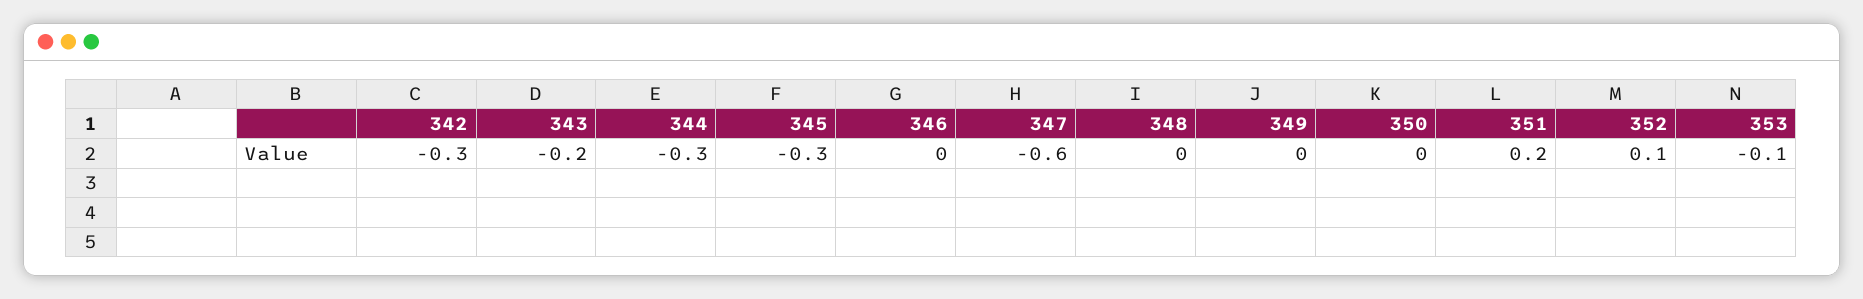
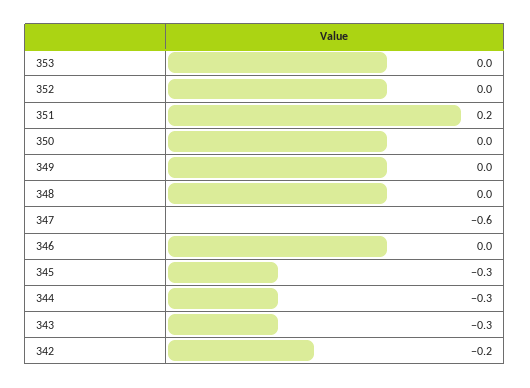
  {
-   "342": -0.3,
+   "342": -0.2,
-   "343": -0.2,
+   "343": -0.3,
    "344": -0.3,
    "345": -0.3,
    "346": 0,
    "347": -0.6,
    "348": 0,
    "349": 0,
    "350": 0,
    "351": 0.2,
-   "352": 0.1,
+   "352": 0,
-   "353": -0.1
+   "353": 0
  }

